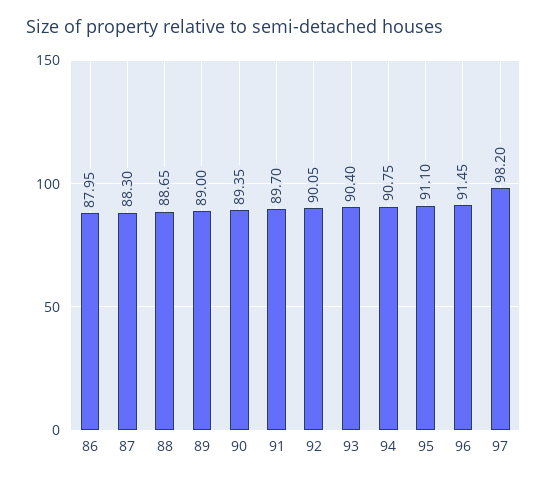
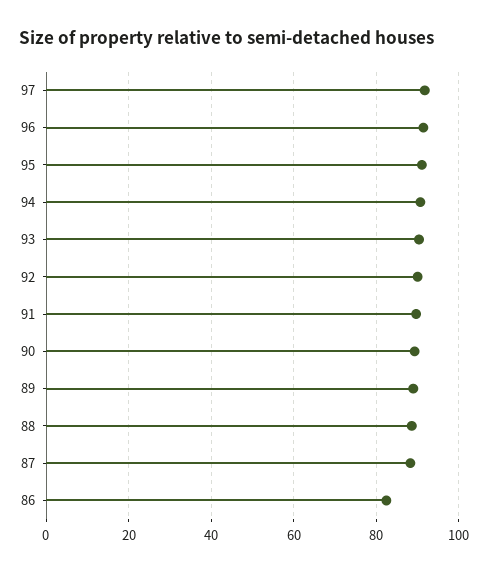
  {
-   "86": 87.95,
+   "86": 82,
    "87": 88.3,
    "88": 88.65,
    "89": 89,
    "90": 89.35,
    "91": 89.7,
    "92": 90.05,
    "93": 90.4,
    "94": 90.75,
    "95": 91.1,
    "96": 91.45,
-   "97": 98.2
+   "97": 92
  }

